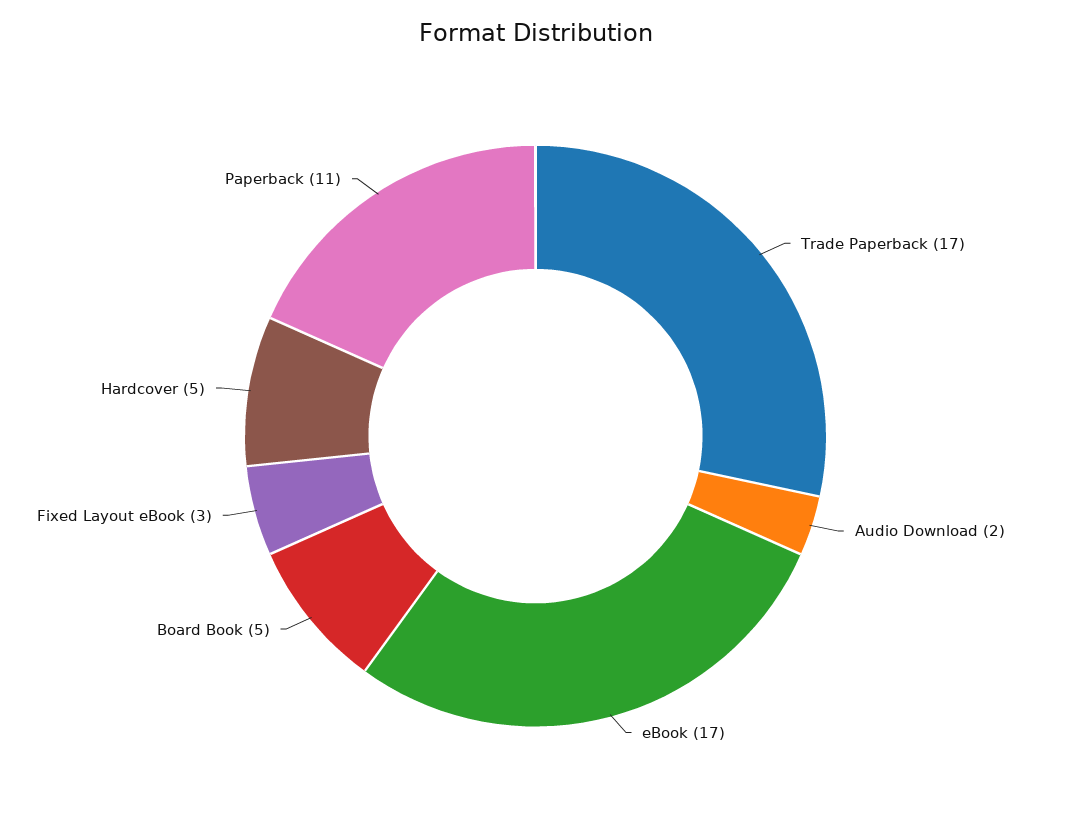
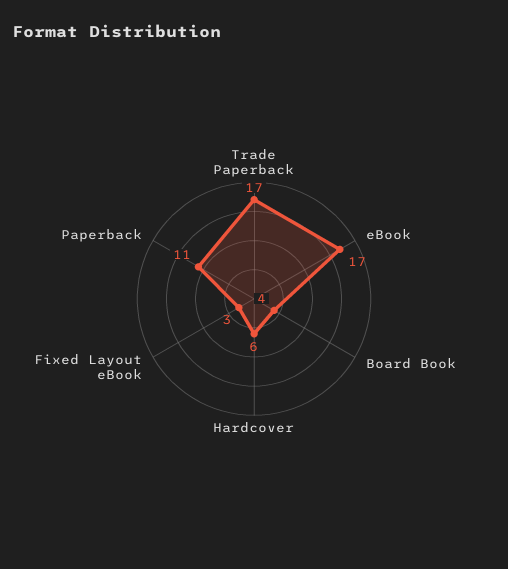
  {
    "Trade Paperback": 17,
-   "Audio Download": 2,
    "eBook": 17,
-   "Board Book": 5,
+   "Board Book": 4,
    "Fixed Layout eBook": 3,
-   "Hardcover": 5,
+   "Hardcover": 6,
    "Paperback": 11
  }

